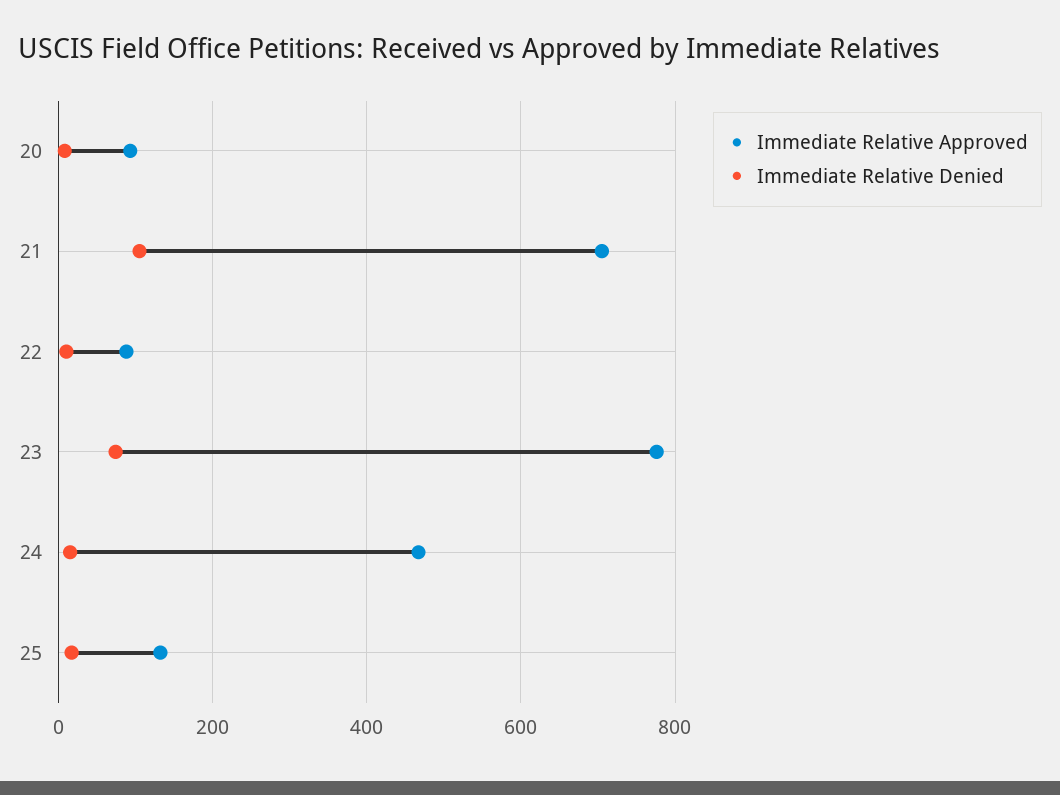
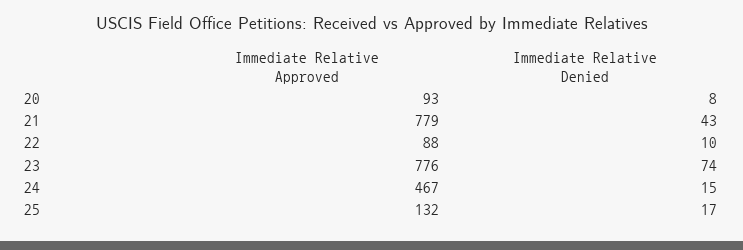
  {
    "Immediate Relative Approved": {
      "20": 93,
-     "21": 700,
+     "21": 779,
      "22": 88,
      "23": 776,
      "24": 467,
      "25": 132
    },
    "Immediate Relative Denied": {
      "20": 8,
-     "21": 100,
+     "21": 43,
      "22": 10,
      "23": 74,
      "24": 15,
      "25": 17
    }
  }

